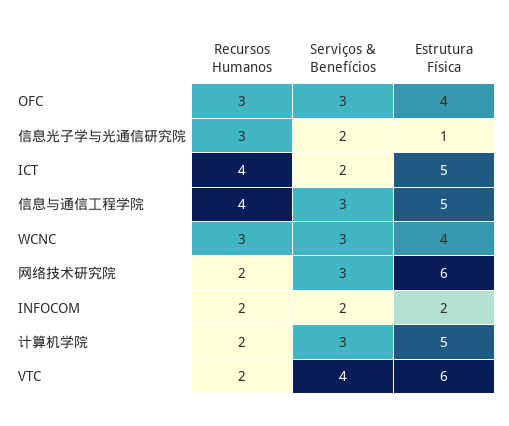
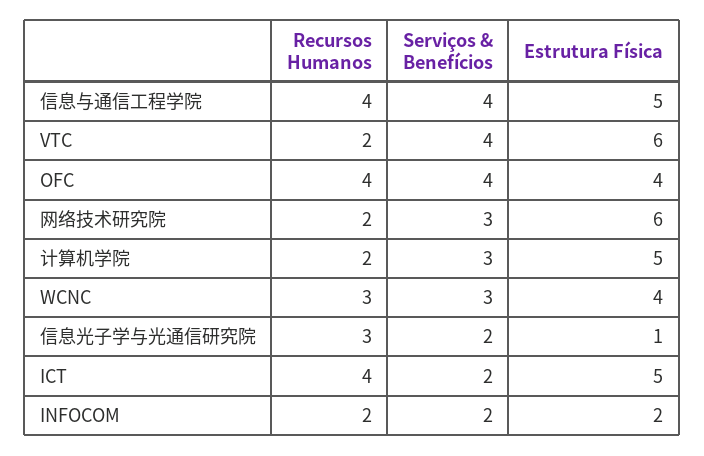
  {
    "Recursos Humanos": {
-     "OFC": 3,
+     "OFC": 4,
      "信息光子学与光通信研究院": 3,
      "ICT": 4,
      "信息与通信工程学院": 4,
      "WCNC": 3,
      "网络技术研究院": 2,
      "INFOCOM": 2,
      "计算机学院": 2,
      "VTC": 2
    },
    "Serviços & Benefícios": {
-     "OFC": 3,
+     "OFC": 4,
      "信息光子学与光通信研究院": 2,
      "ICT": 2,
-     "信息与通信工程学院": 3,
+     "信息与通信工程学院": 4,
      "WCNC": 3,
      "网络技术研究院": 3,
      "INFOCOM": 2,
      "计算机学院": 3,
      "VTC": 4
    },
    "Estrutura Física": {
      "OFC": 4,
      "信息光子学与光通信研究院": 1,
      "ICT": 5,
      "信息与通信工程学院": 5,
      "WCNC": 4,
      "网络技术研究院": 6,
      "INFOCOM": 2,
      "计算机学院": 5,
      "VTC": 6
    }
  }

